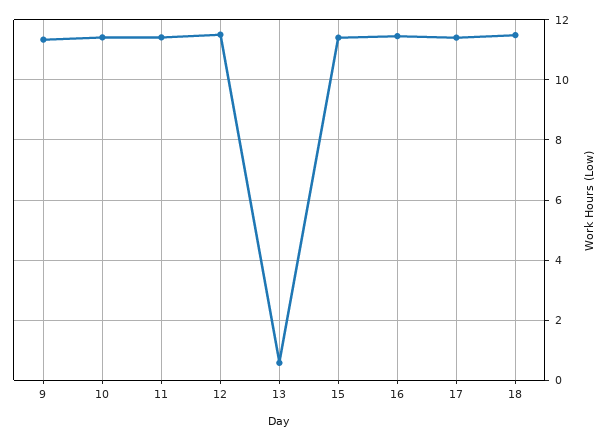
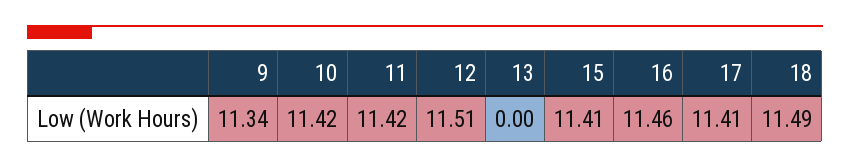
  {
    "9": 11.34,
    "10": 11.42,
    "11": 11.42,
    "12": 11.51,
-   "13": 0.6,
+   "13": 0,
    "15": 11.41,
    "16": 11.46,
    "17": 11.41,
    "18": 11.49
  }

